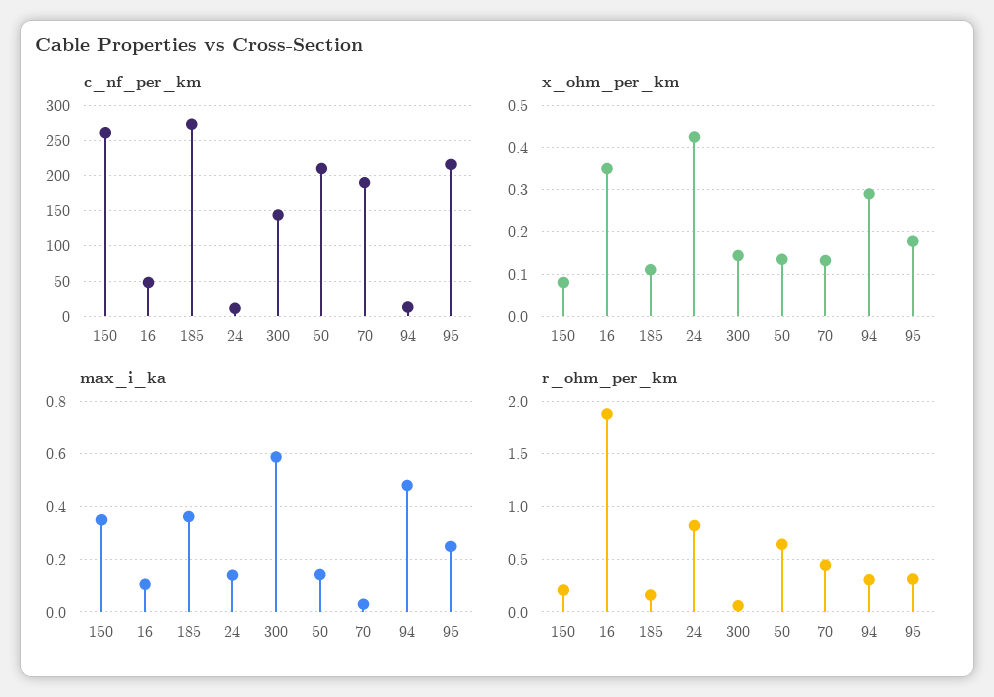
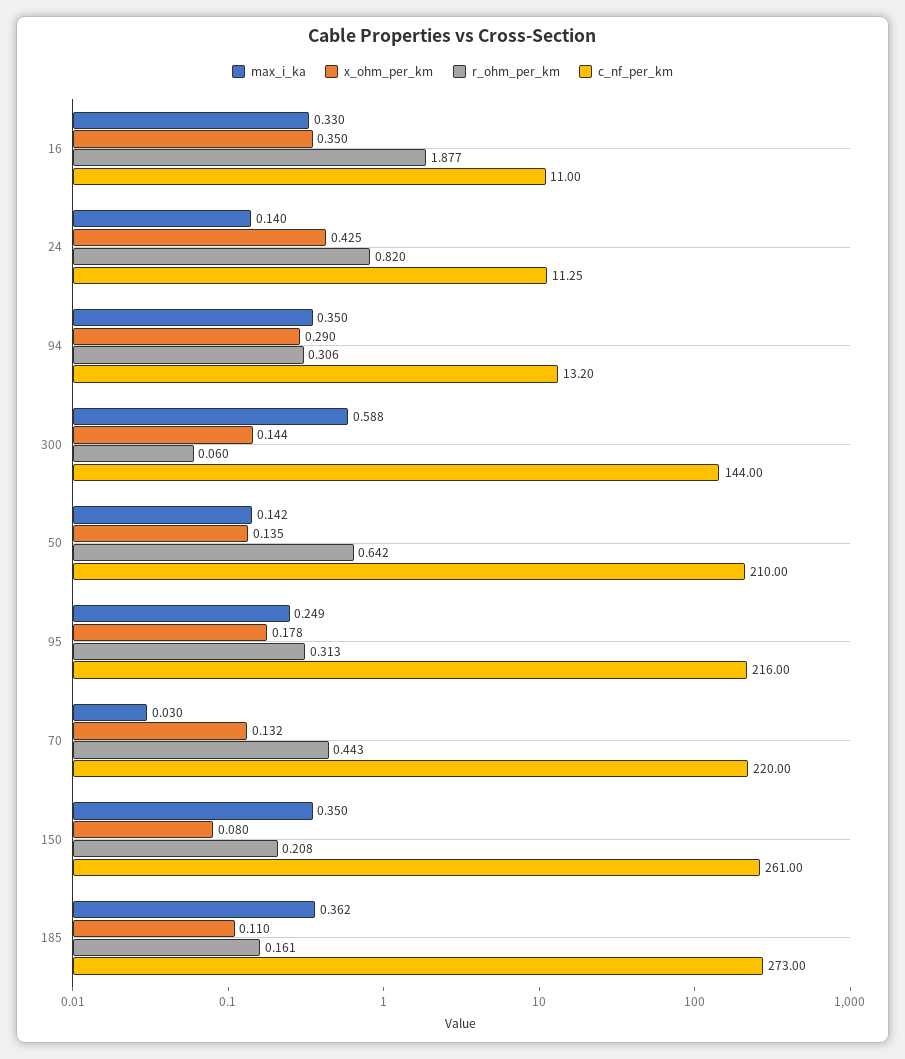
  {
    "c_nf_per_km": {
      "150": 261,
-     "16": 50,
+     "16": 11,
      "185": 273,
      "24": 11.25,
      "300": 144,
      "50": 210,
-     "70": 190,
+     "70": 220,
      "94": 13.2,
      "95": 216
    },
    "x_ohm_per_km": {
      "150": 0.08,
      "16": 0.35,
      "185": 0.11,
      "24": 0.425,
      "300": 0.144,
      "50": 0.135,
      "70": 0.132,
      "94": 0.29,
      "95": 0.178
    },
    "max_i_ka": {
      "150": 0.35,
-     "16": 0.1,
+     "16": 0.33,
      "185": 0.362,
      "24": 0.14,
      "300": 0.588,
      "50": 0.142,
      "70": 0.03,
-     "94": 0.475,
+     "94": 0.35,
      "95": 0.249
    },
    "r_ohm_per_km": {
      "150": 0.208,
      "16": 1.877,
      "185": 0.161,
      "24": 0.82,
      "300": 0.06,
      "50": 0.642,
      "70": 0.443,
      "94": 0.306,
      "95": 0.313
    }
  }

